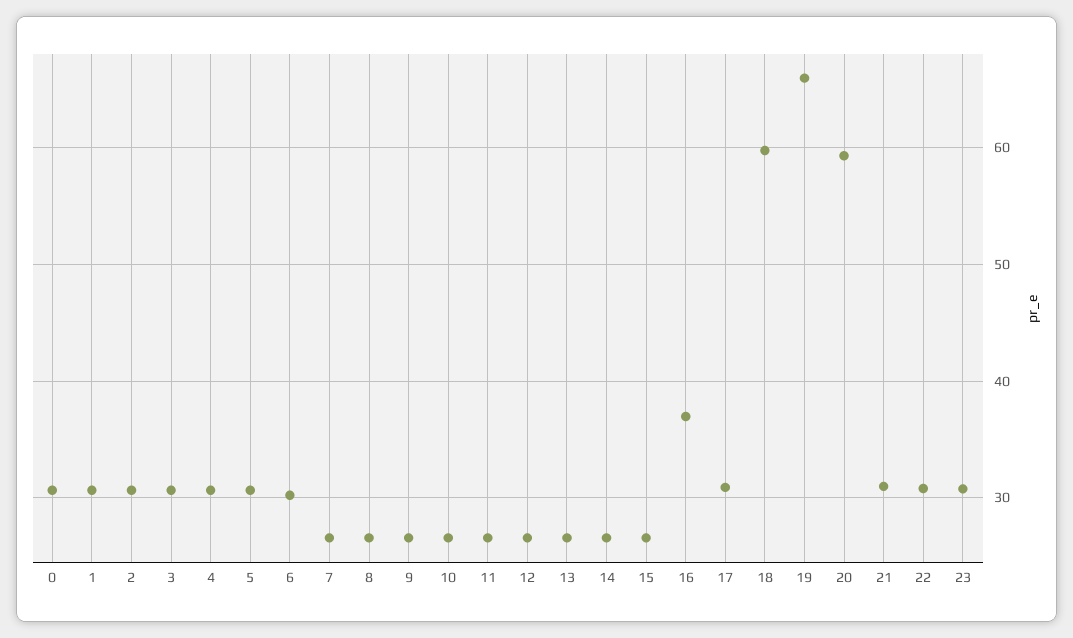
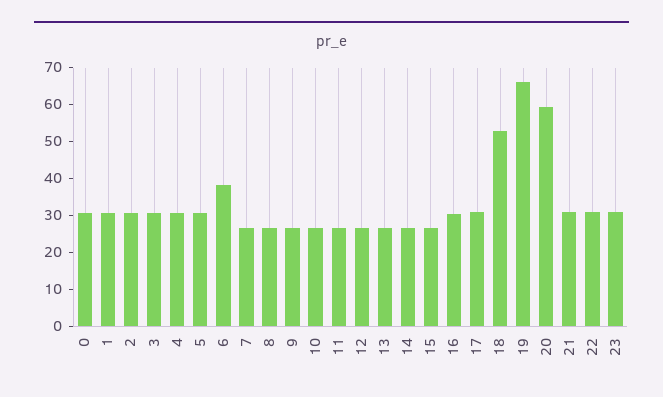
  {
    "0": 31,
    "1": 31,
    "2": 31,
    "3": 31,
    "4": 31,
    "5": 31,
-   "6": 30,
+   "6": 37.5,
    "7": 27,
    "8": 27,
    "9": 27,
    "10": 27,
    "11": 27,
    "12": 27,
    "13": 27,
    "14": 27,
    "15": 27,
-   "16": 37,
+   "16": 30,
    "17": 31,
-   "18": 60,
+   "18": 52.5,
    "19": 66,
    "20": 59,
    "21": 31,
    "22": 31,
    "23": 31
  }

